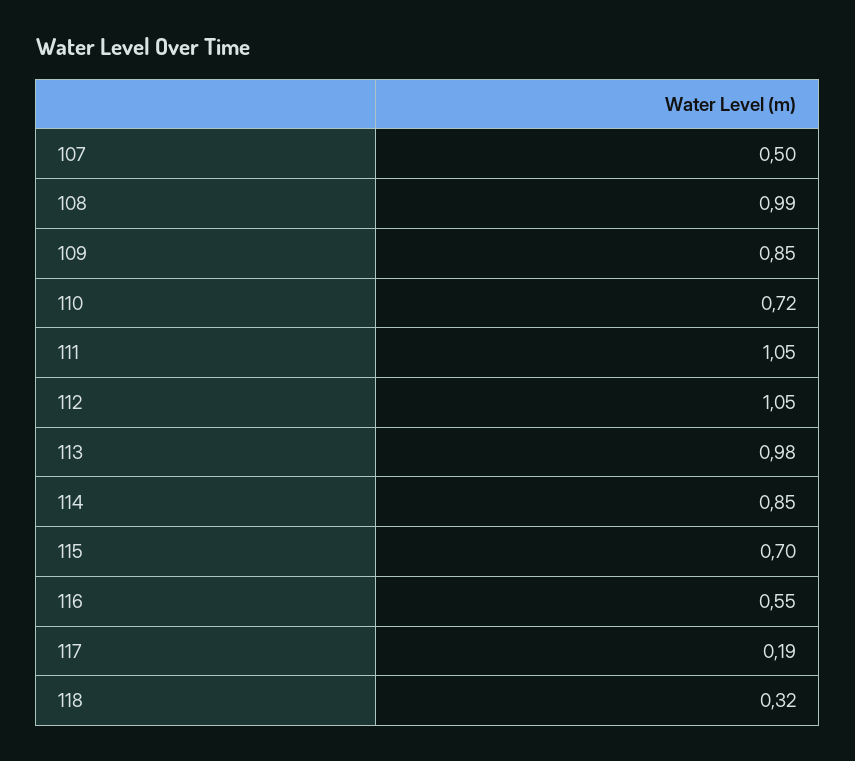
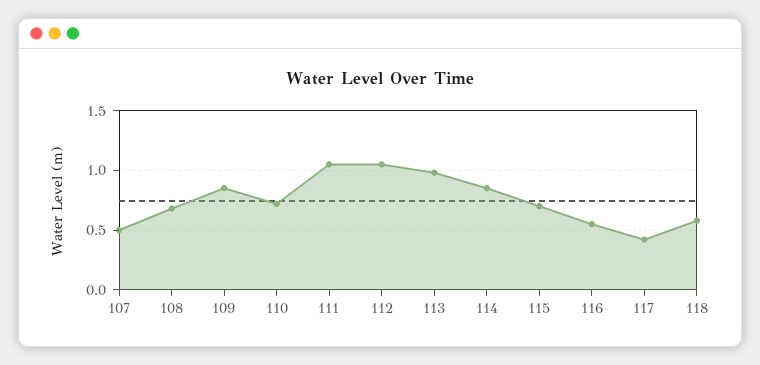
  {
    "107": 0.5,
-   "108": 0.99,
+   "108": 0.7,
    "109": 0.85,
    "110": 0.72,
    "111": 1.05,
    "112": 1.05,
    "113": 0.98,
    "114": 0.85,
    "115": 0.7,
    "116": 0.55,
-   "117": 0.19,
+   "117": 0.4,
-   "118": 0.32
+   "118": 0.6
  }

